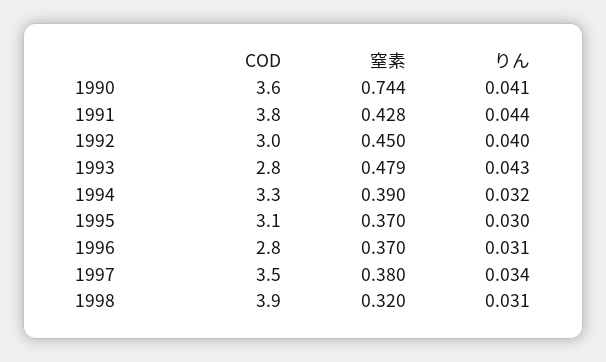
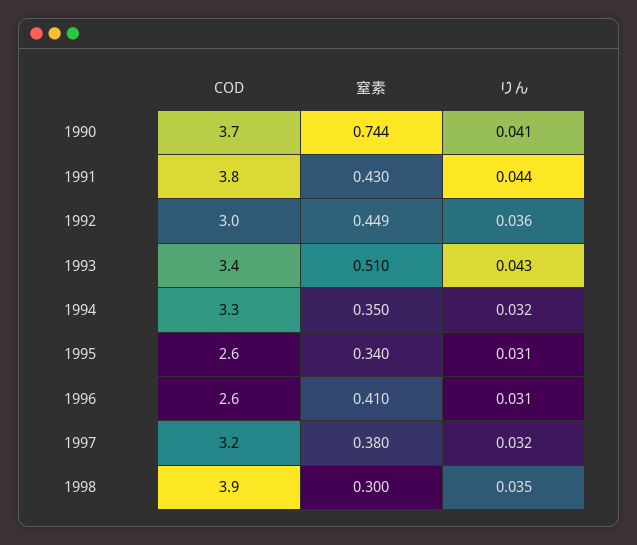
  {
    "COD": {
-     "1990": 3.6,
+     "1990": 3.7,
      "1991": 3.8,
      "1992": 3,
-     "1993": 2.8,
+     "1993": 3.4,
      "1994": 3.3,
-     "1995": 3.1,
+     "1995": 2.6,
-     "1996": 2.8,
+     "1996": 2.6,
-     "1997": 3.5,
+     "1997": 3.2,
      "1998": 3.9
    },
    "窒素": {
      "1990": 0.744,
-     "1991": 0.428,
+     "1991": 0.43,
-     "1992": 0.45,
+     "1992": 0.449,
-     "1993": 0.479,
+     "1993": 0.51,
-     "1994": 0.39,
+     "1994": 0.35,
-     "1995": 0.37,
+     "1995": 0.34,
-     "1996": 0.37,
+     "1996": 0.41,
      "1997": 0.38,
-     "1998": 0.32
+     "1998": 0.3
    },
    "りん": {
      "1990": 0.041,
      "1991": 0.044,
-     "1992": 0.04,
+     "1992": 0.036,
      "1993": 0.043,
      "1994": 0.032,
-     "1995": 0.03,
+     "1995": 0.031,
      "1996": 0.031,
-     "1997": 0.034,
+     "1997": 0.032,
-     "1998": 0.031
+     "1998": 0.035
    }
  }

